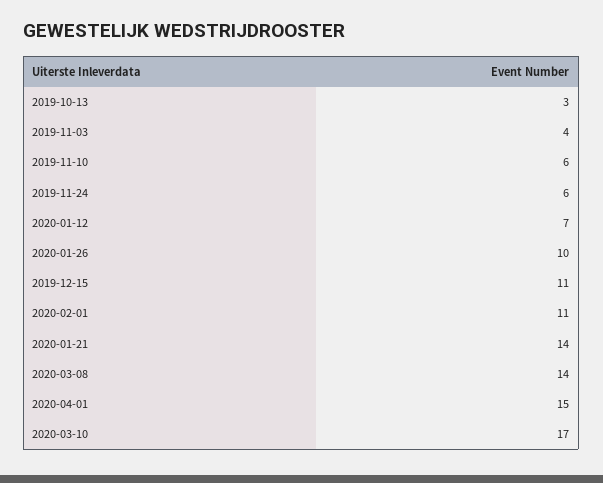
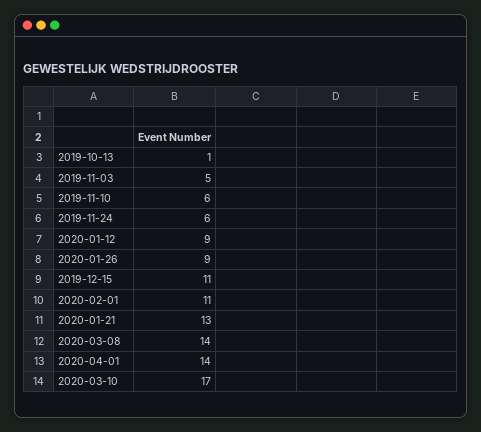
  {
-   "2019-10-13": 3,
+   "2019-10-13": 1,
-   "2019-11-03": 4,
+   "2019-11-03": 5,
    "2019-11-10": 6,
    "2019-11-24": 6,
-   "2020-01-12": 7,
+   "2020-01-12": 9,
-   "2020-01-26": 10,
+   "2020-01-26": 9,
    "2019-12-15": 11,
    "2020-02-01": 11,
-   "2020-01-21": 14,
+   "2020-01-21": 13,
    "2020-03-08": 14,
-   "2020-04-01": 15,
+   "2020-04-01": 14,
    "2020-03-10": 17
  }

